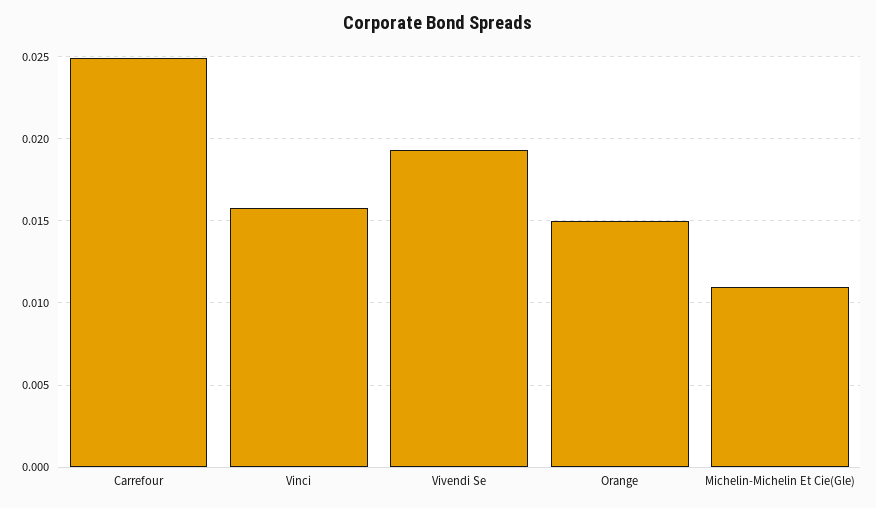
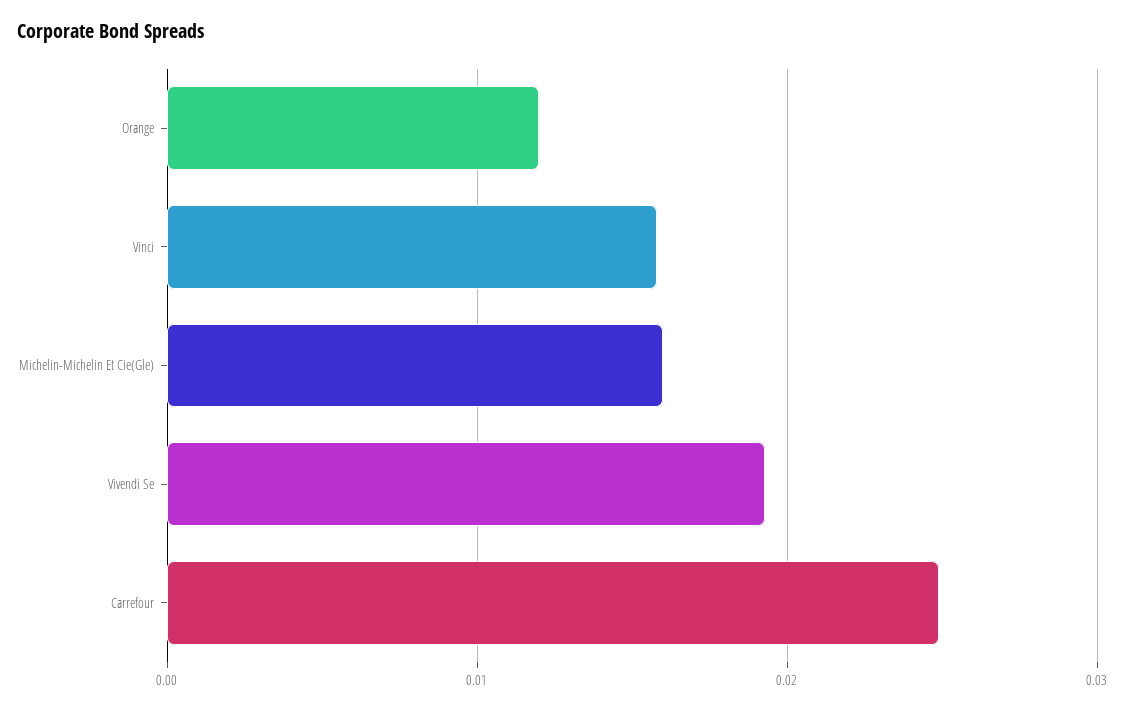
  {
    "Carrefour": 0.025,
    "Vinci": 0.016,
    "Vivendi Se": 0.0195,
-   "Orange": 0.015,
+   "Orange": 0.012,
-   "Michelin-Michelin Et Cie(Gle)": 0.011
+   "Michelin-Michelin Et Cie(Gle)": 0.016
  }

